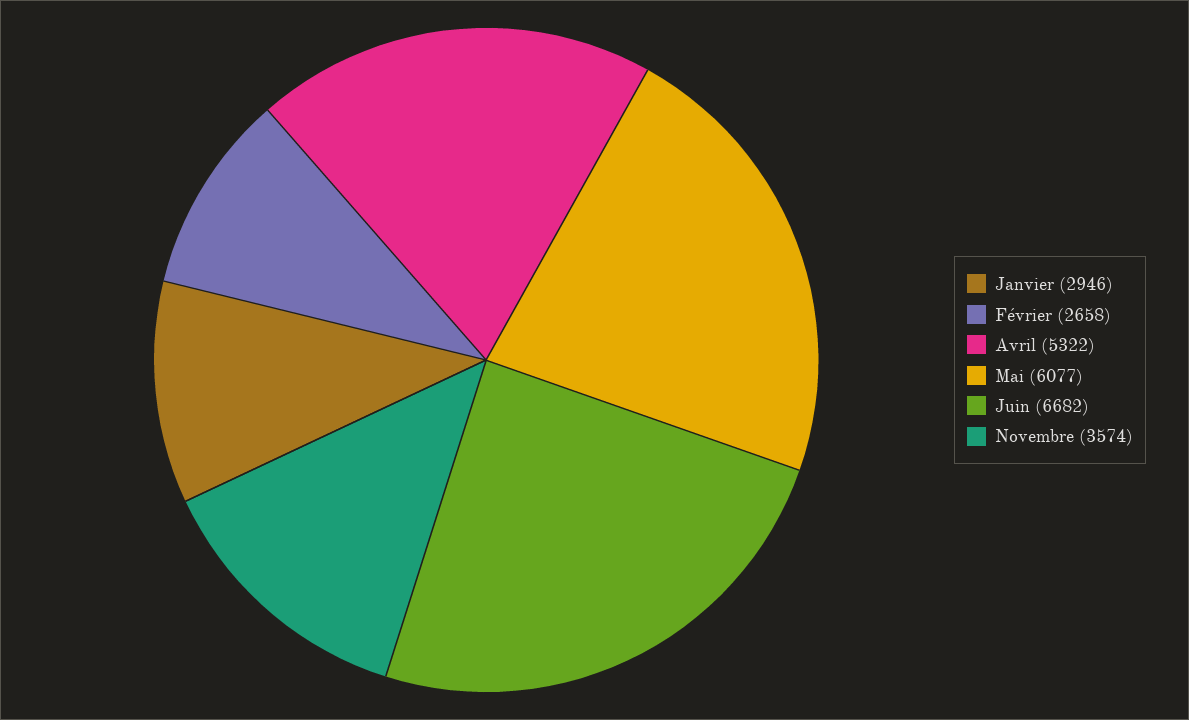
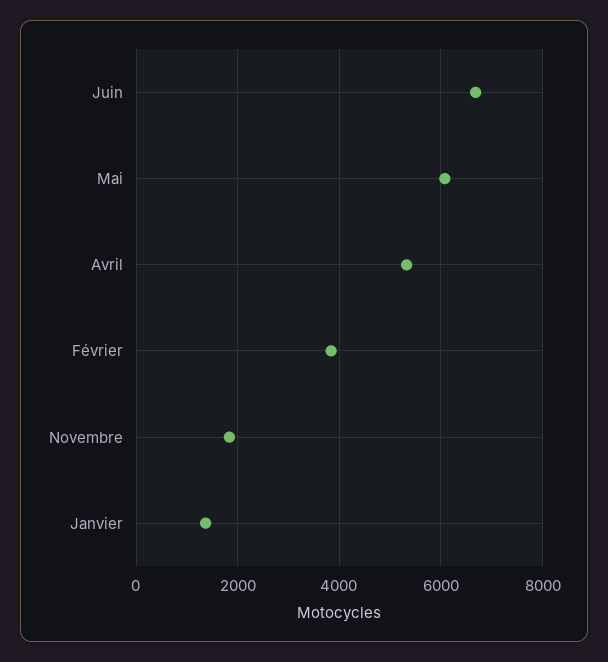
  {
-   "Janvier": 2946,
+   "Janvier": 1400,
-   "Février": 2658,
+   "Février": 3800,
    "Avril": 5322,
    "Mai": 6077,
    "Juin": 6682,
-   "Novembre": 3574
+   "Novembre": 1800
  }

